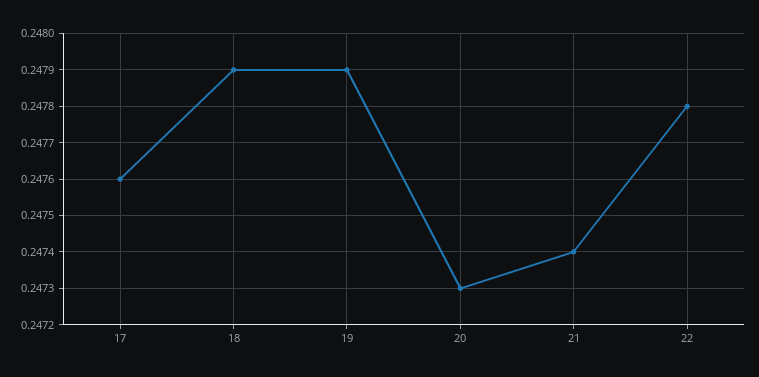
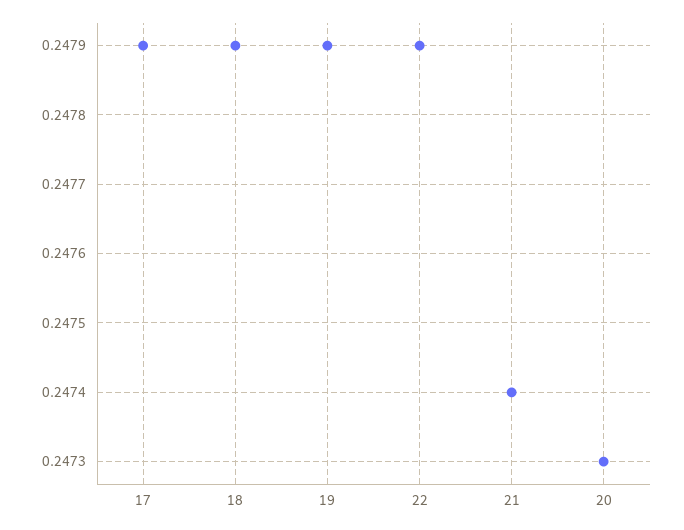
  {
-   "17": 0.2476,
+   "17": 0.2479,
    "18": 0.2479,
    "19": 0.2479,
    "20": 0.2473,
    "21": 0.2474,
-   "22": 0.2478
+   "22": 0.2479
  }

